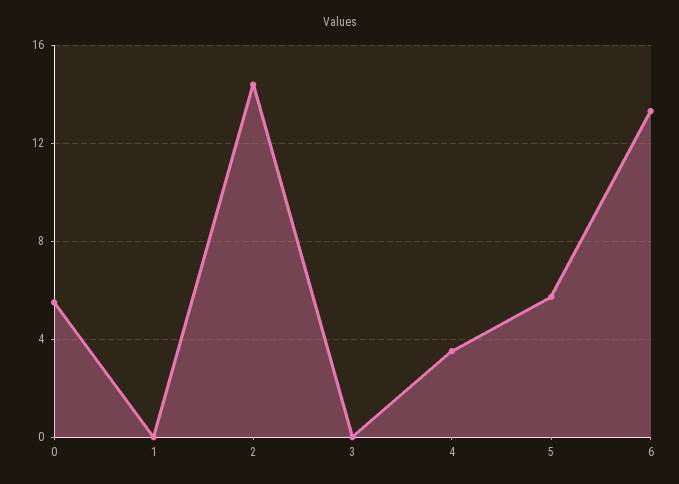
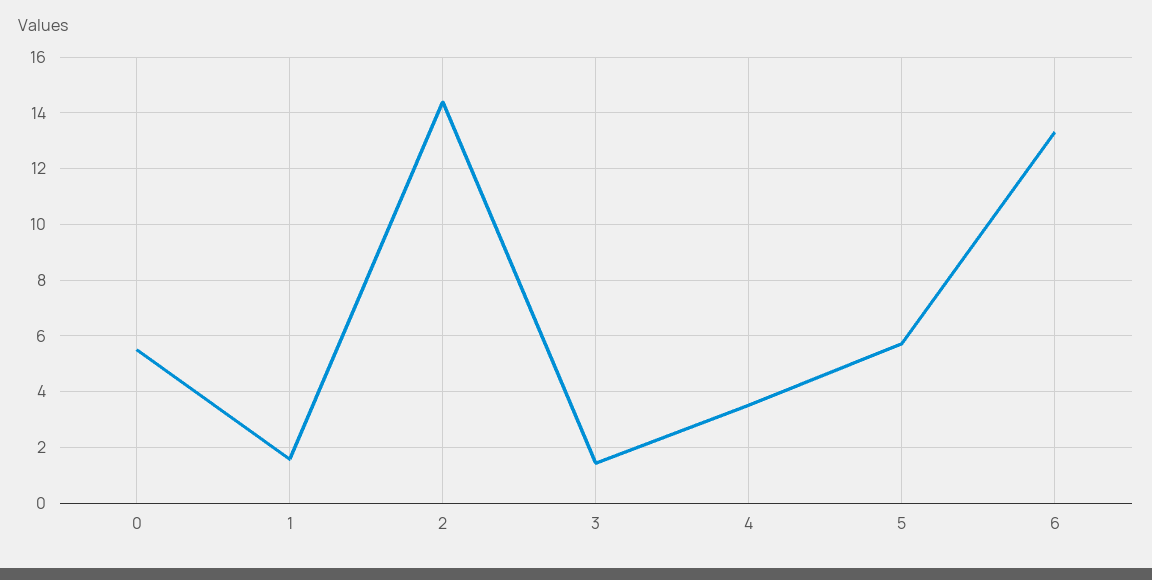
  {
    "0": 5.5,
-   "1": 0,
+   "1": 1.5,
    "2": 14.5,
-   "3": 0,
+   "3": 1.5,
    "4": 3.5,
    "5": 5.75,
    "6": 13.25
  }

